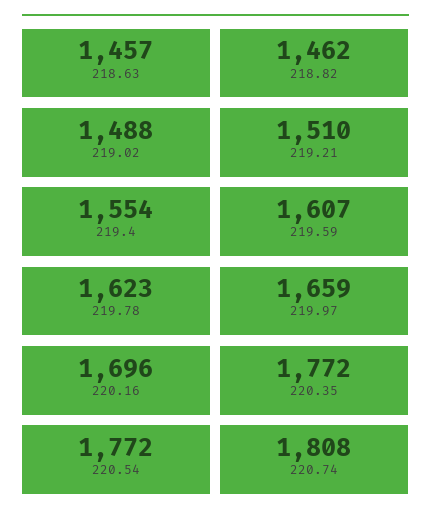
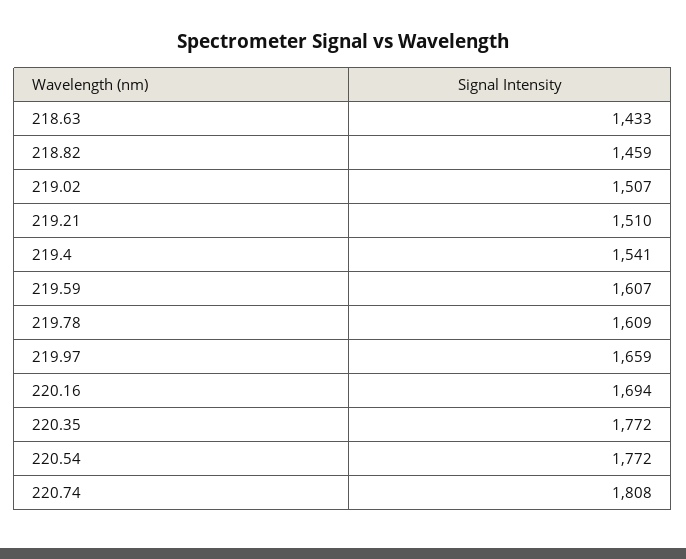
  {
-   "218.63": 1457,
+   "218.63": 1433,
-   "218.82": 1462,
+   "218.82": 1459,
-   "219.02": 1488,
+   "219.02": 1507,
    "219.21": 1510,
-   "219.4": 1554,
+   "219.4": 1541,
    "219.59": 1607,
-   "219.78": 1623,
+   "219.78": 1609,
    "219.97": 1659,
-   "220.16": 1696,
+   "220.16": 1694,
    "220.35": 1772,
    "220.54": 1772,
    "220.74": 1808
  }

